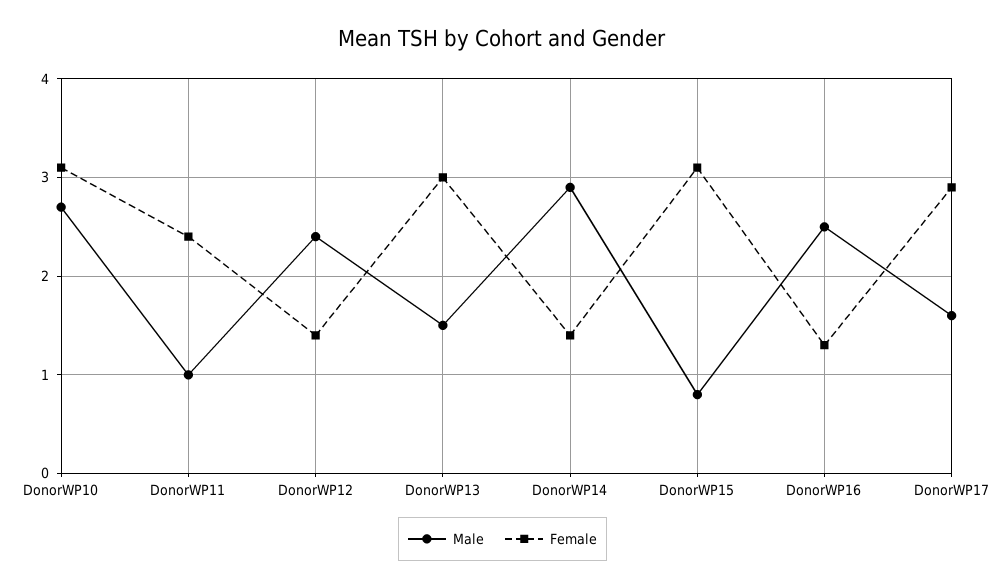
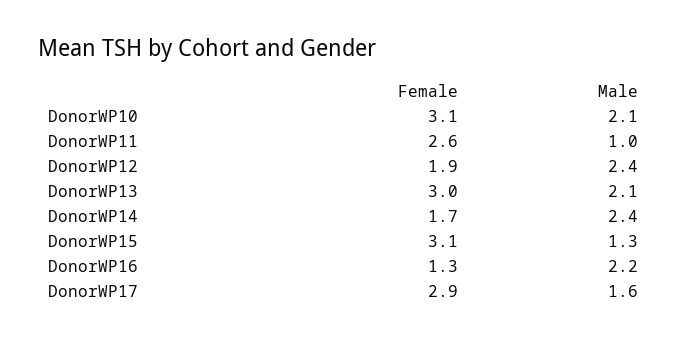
  {
    "Male": {
-     "DonorWP10": 2.7,
+     "DonorWP10": 2.1,
      "DonorWP11": 1,
      "DonorWP12": 2.4,
-     "DonorWP13": 1.5,
+     "DonorWP13": 2.1,
-     "DonorWP14": 2.9,
+     "DonorWP14": 2.4,
-     "DonorWP15": 0.8,
+     "DonorWP15": 1.3,
-     "DonorWP16": 2.5,
+     "DonorWP16": 2.2,
      "DonorWP17": 1.6
    },
    "Female": {
      "DonorWP10": 3.1,
-     "DonorWP11": 2.4,
+     "DonorWP11": 2.6,
-     "DonorWP12": 1.4,
+     "DonorWP12": 1.9,
      "DonorWP13": 3,
-     "DonorWP14": 1.4,
+     "DonorWP14": 1.7,
      "DonorWP15": 3.1,
      "DonorWP16": 1.3,
      "DonorWP17": 2.9
    }
  }

